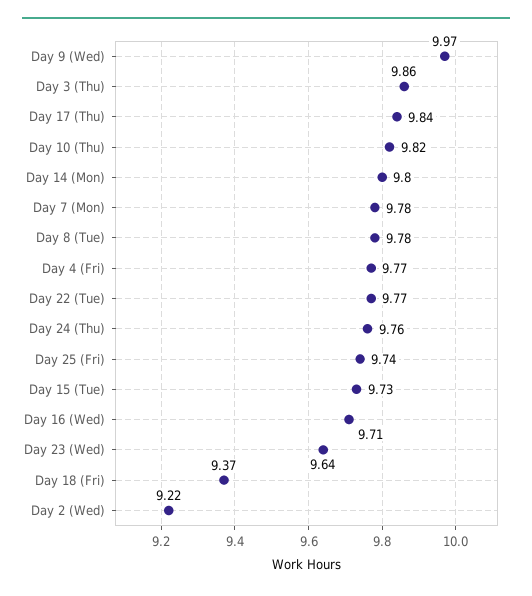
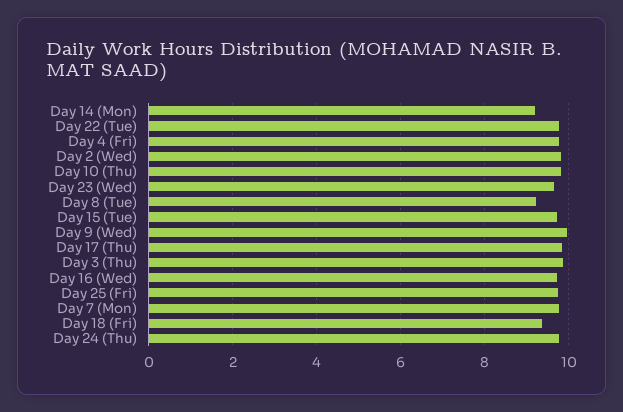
  {
    "Day 9 (Wed)": 9.97,
    "Day 3 (Thu)": 9.86,
    "Day 17 (Thu)": 9.84,
    "Day 10 (Thu)": 9.82,
-   "Day 14 (Mon)": 9.8,
+   "Day 14 (Mon)": 9.2,
    "Day 7 (Mon)": 9.78,
-   "Day 8 (Tue)": 9.78,
+   "Day 8 (Tue)": 9.2,
    "Day 4 (Fri)": 9.77,
    "Day 22 (Tue)": 9.77,
    "Day 24 (Thu)": 9.76,
    "Day 25 (Fri)": 9.74,
    "Day 15 (Tue)": 9.73,
    "Day 16 (Wed)": 9.71,
    "Day 23 (Wed)": 9.64,
    "Day 18 (Fri)": 9.37,
-   "Day 2 (Wed)": 9.22
+   "Day 2 (Wed)": 9.8
  }

